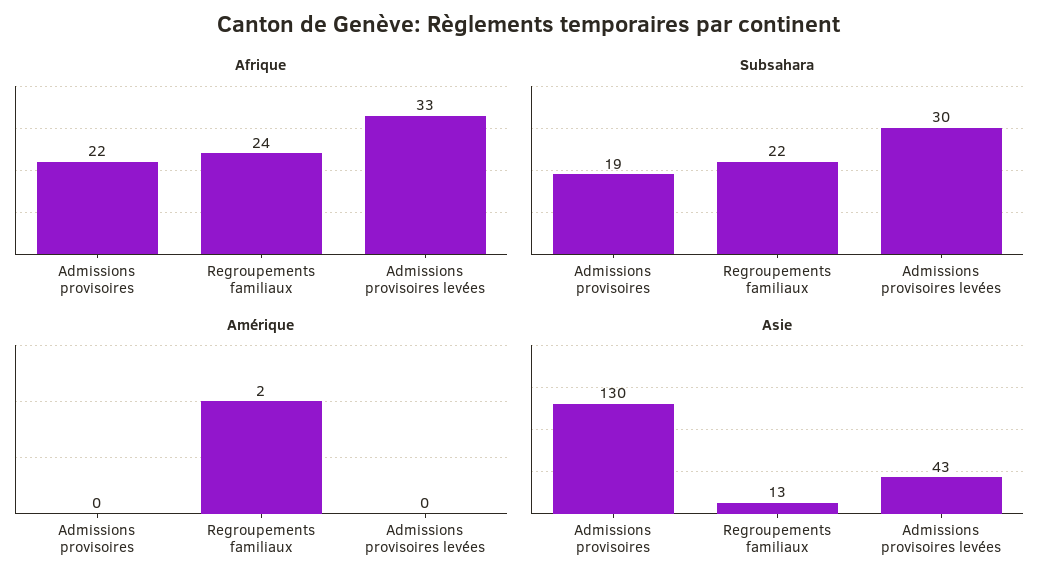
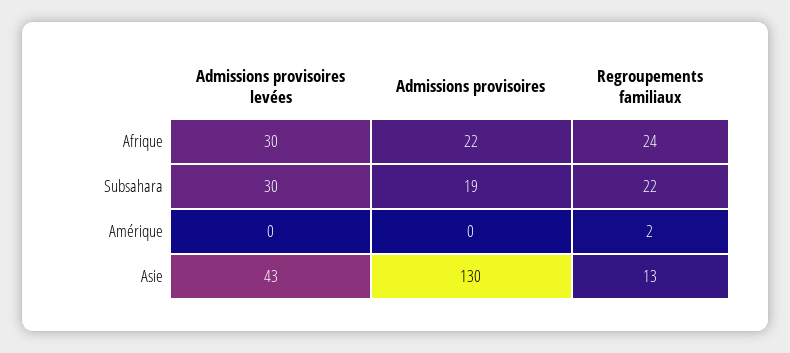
  {
    "Afrique": {
      "Admissions provisoires": 22,
      "Regroupements familiaux": 24,
-     "Admissions provisoires levées": 33
+     "Admissions provisoires levées": 30
    },
    "Subsahara": {
      "Admissions provisoires": 19,
      "Regroupements familiaux": 22,
      "Admissions provisoires levées": 30
    },
    "Amérique": {
      "Admissions provisoires": 0,
      "Regroupements familiaux": 2,
      "Admissions provisoires levées": 0
    },
    "Asie": {
      "Admissions provisoires": 130,
      "Regroupements familiaux": 13,
      "Admissions provisoires levées": 43
    }
  }

